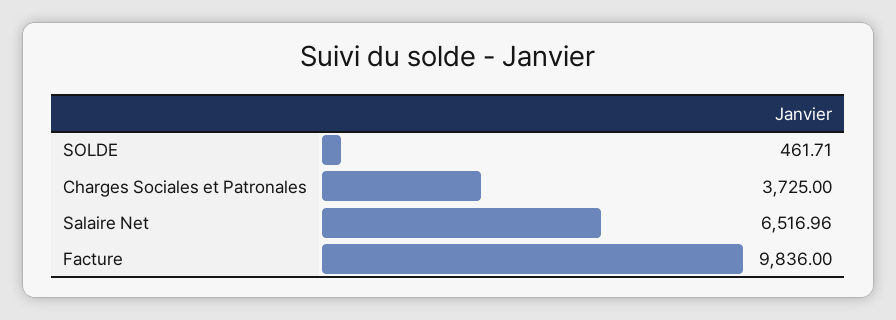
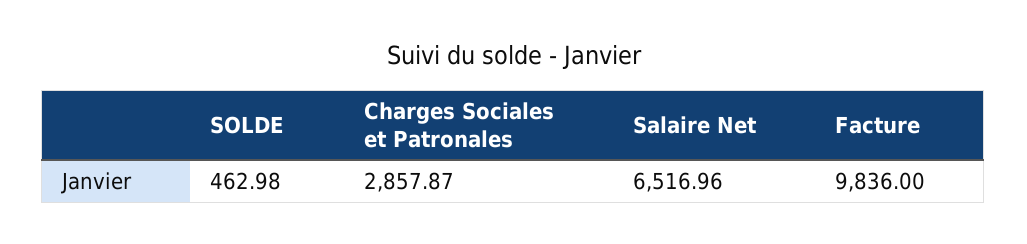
  {
-   "SOLDE": 461.71,
+   "SOLDE": 462.98,
-   "Charges Sociales et Patronales": 3725,
+   "Charges Sociales et Patronales": 2857.87,
    "Salaire Net": 6516.96,
    "Facture": 9836
  }

